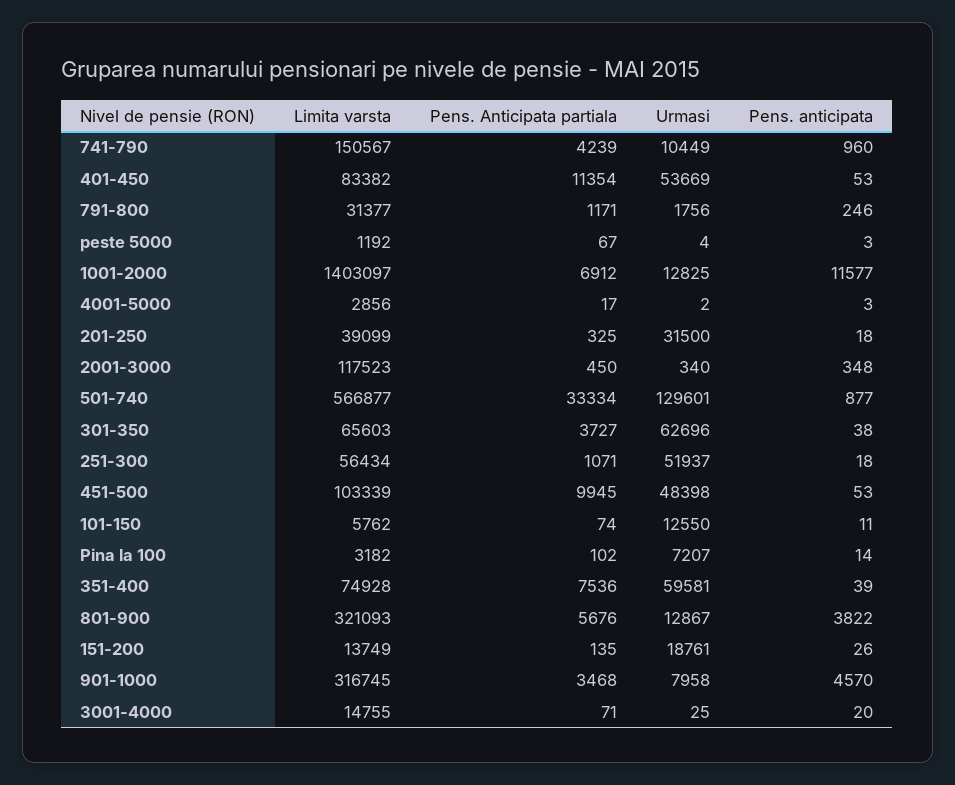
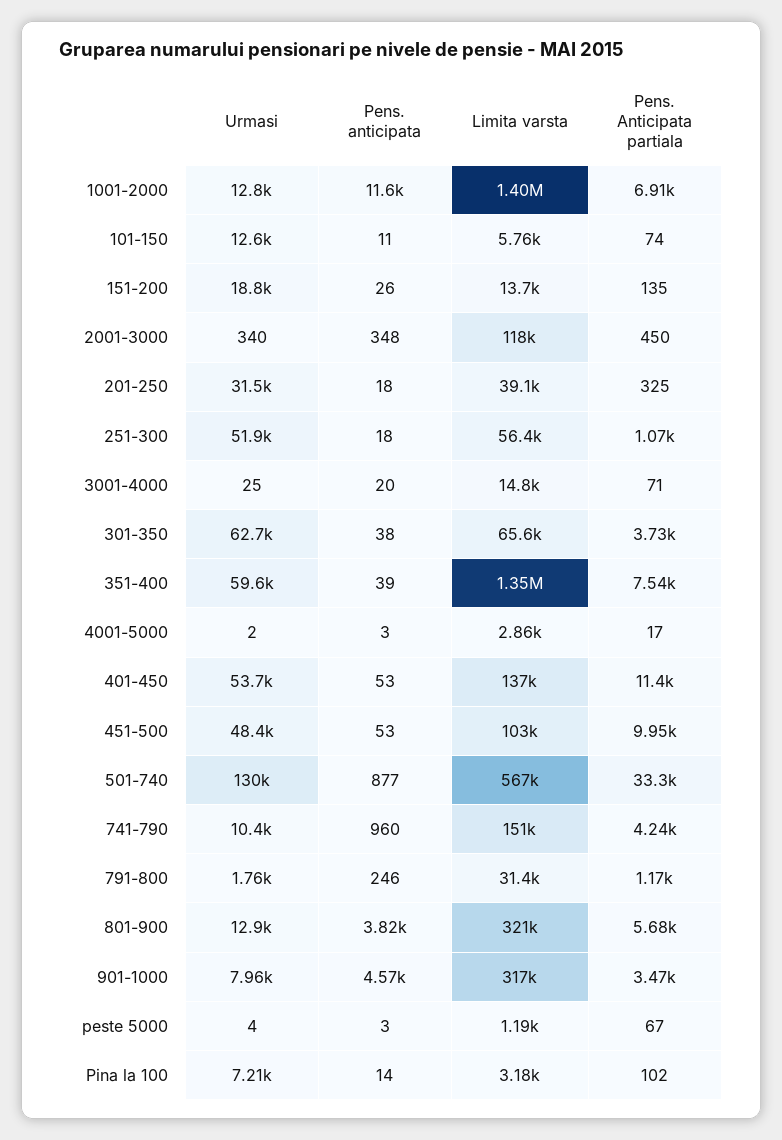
  {
    "Limita varsta": {
      "741-790": 150567,
-     "401-450": 83382,
+     "401-450": 137000,
      "791-800": 31377,
      "peste 5000": 1192,
      "1001-2000": 1403097,
      "4001-5000": 2856,
      "201-250": 39099,
      "2001-3000": 117523,
      "501-740": 566877,
      "301-350": 65603,
      "251-300": 56434,
      "451-500": 103339,
      "101-150": 5762,
      "Pina la 100": 3182,
-     "351-400": 74928,
+     "351-400": 1350000,
      "801-900": 321093,
      "151-200": 13749,
      "901-1000": 316745,
      "3001-4000": 14755
    },
    "Pens. Anticipata partiala": {
      "741-790": 4239,
      "401-450": 11354,
      "791-800": 1171,
      "peste 5000": 67,
      "1001-2000": 6912,
      "4001-5000": 17,
      "201-250": 325,
      "2001-3000": 450,
      "501-740": 33334,
      "301-350": 3727,
      "251-300": 1071,
      "451-500": 9945,
      "101-150": 74,
      "Pina la 100": 102,
      "351-400": 7536,
      "801-900": 5676,
      "151-200": 135,
      "901-1000": 3468,
      "3001-4000": 71
    },
    "Urmasi": {
      "741-790": 10449,
      "401-450": 53669,
      "791-800": 1756,
      "peste 5000": 4,
      "1001-2000": 12825,
      "4001-5000": 2,
      "201-250": 31500,
      "2001-3000": 340,
      "501-740": 129601,
      "301-350": 62696,
      "251-300": 51937,
      "451-500": 48398,
      "101-150": 12550,
      "Pina la 100": 7207,
      "351-400": 59581,
      "801-900": 12867,
      "151-200": 18761,
      "901-1000": 7958,
      "3001-4000": 25
    },
    "Pens. anticipata": {
      "741-790": 960,
      "401-450": 53,
      "791-800": 246,
      "peste 5000": 3,
      "1001-2000": 11577,
      "4001-5000": 3,
      "201-250": 18,
      "2001-3000": 348,
      "501-740": 877,
      "301-350": 38,
      "251-300": 18,
      "451-500": 53,
      "101-150": 11,
      "Pina la 100": 14,
      "351-400": 39,
      "801-900": 3822,
      "151-200": 26,
      "901-1000": 4570,
      "3001-4000": 20
    }
  }

